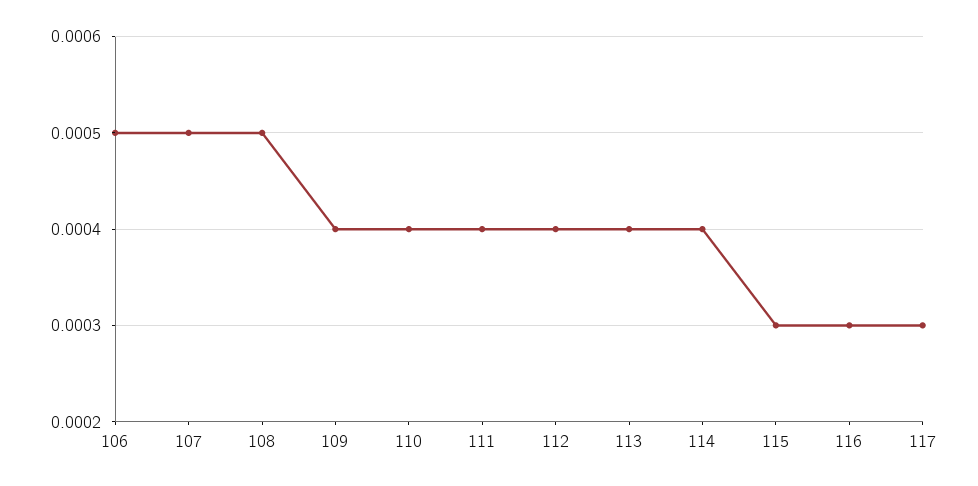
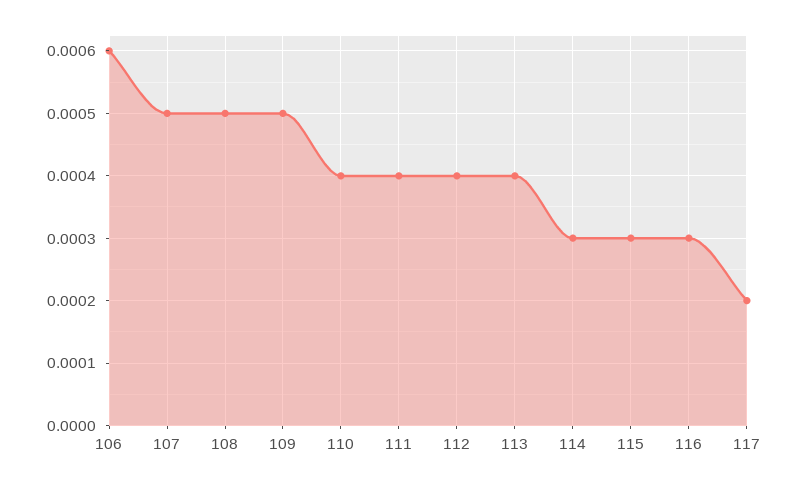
  {
-   "106": 0.0005,
+   "106": 0.0006,
    "107": 0.0005,
    "108": 0.0005,
-   "109": 0.0004,
+   "109": 0.0005,
    "110": 0.0004,
    "111": 0.0004,
    "112": 0.0004,
    "113": 0.0004,
-   "114": 0.0004,
+   "114": 0.0003,
    "115": 0.0003,
    "116": 0.0003,
-   "117": 0.0003
+   "117": 0.0002
  }

